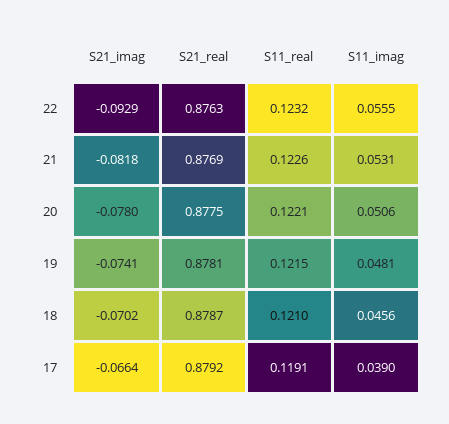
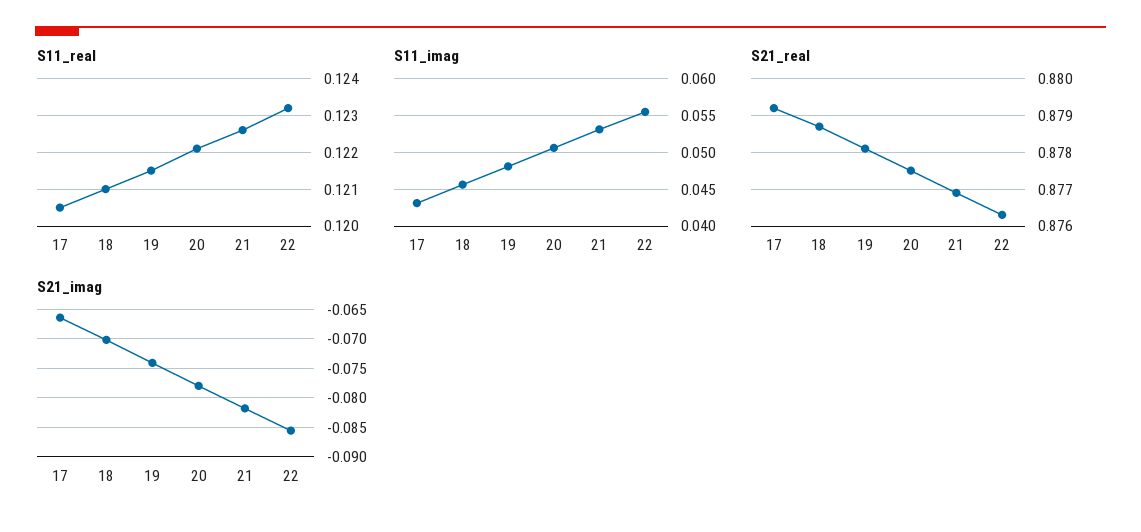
  {
    "S21_imag": {
-     "22": -0.0929,
+     "22": -0.085,
      "21": -0.0818,
      "20": -0.078,
      "19": -0.0741,
      "18": -0.0702,
      "17": -0.0664
    },
    "S21_real": {
      "22": 0.8763,
      "21": 0.8769,
      "20": 0.8775,
      "19": 0.8781,
      "18": 0.8787,
      "17": 0.8792
    },
    "S11_real": {
      "22": 0.1232,
      "21": 0.1226,
      "20": 0.1221,
      "19": 0.1215,
      "18": 0.121,
-     "17": 0.1191
+     "17": 0.1205
    },
    "S11_imag": {
      "22": 0.0555,
      "21": 0.0531,
      "20": 0.0506,
      "19": 0.0481,
      "18": 0.0456,
-     "17": 0.039
+     "17": 0.043
    }
  }

